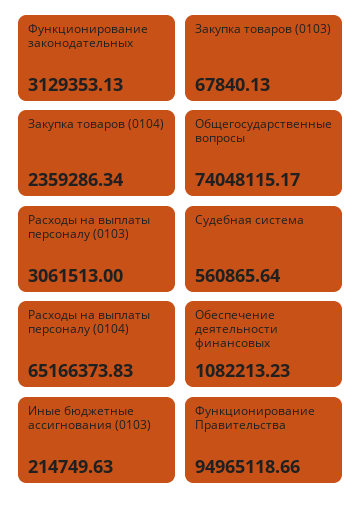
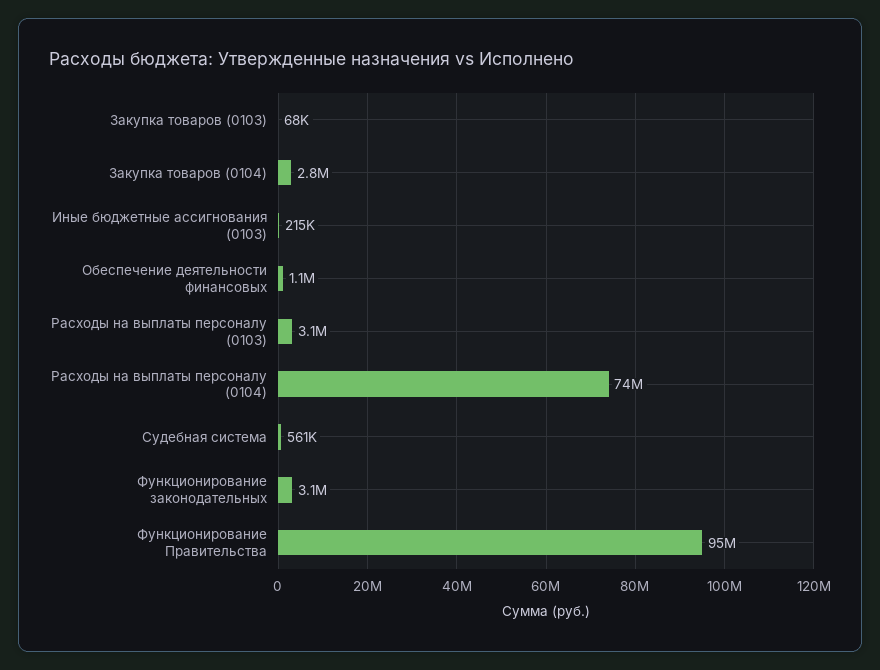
  {
    "Функционирование законодательных": 3129353.13,
    "Закупка товаров (0103)": 67840.13,
-   "Закупка товаров (0104)": 2359286.34,
+   "Закупка товаров (0104)": 2800000,
-   "Общегосударственные вопросы": 74048115.17,
    "Расходы на выплаты персоналу (0103)": 3061513,
    "Судебная система": 560865.64,
-   "Расходы на выплаты персоналу (0104)": 65166373.83,
+   "Расходы на выплаты персоналу (0104)": 74000000,
    "Обеспечение деятельности финансовых": 1082213.23,
    "Иные бюджетные ассигнования (0103)": 214749.63,
    "Функционирование Правительства": 94965118.66
  }

